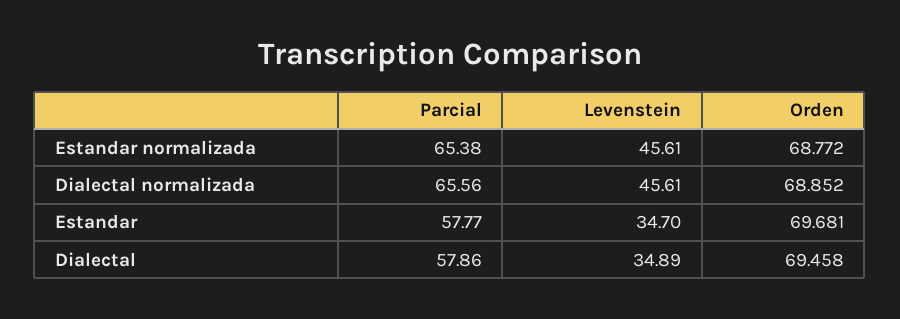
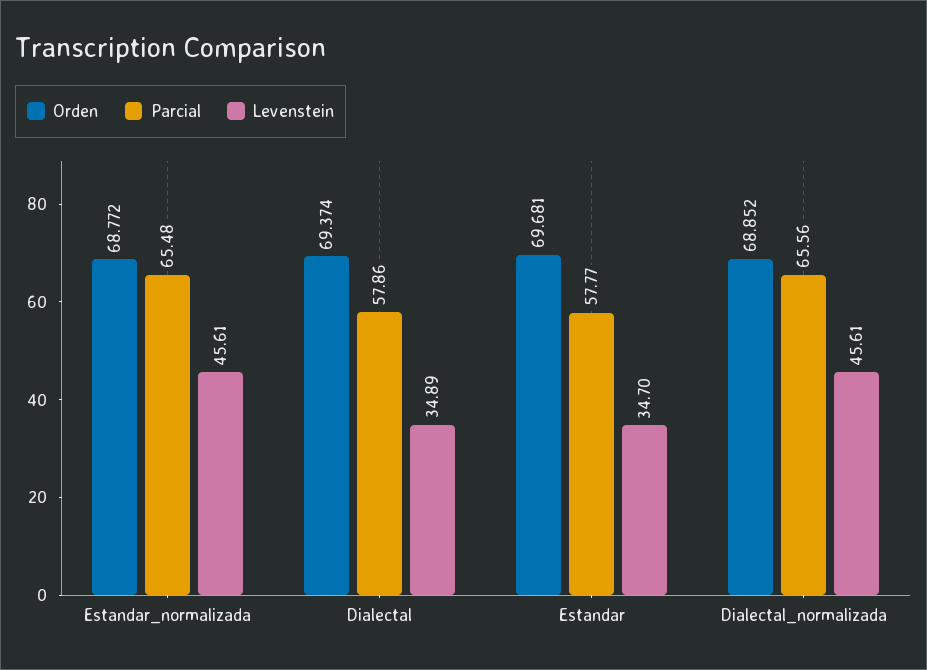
  {
    "Parcial": {
-     "Estandar normalizada": 65.38,
+     "Estandar normalizada": 65.48,
      "Dialectal normalizada": 65.56,
      "Estandar": 57.77,
      "Dialectal": 57.86
    },
    "Levenstein": {
      "Estandar normalizada": 45.61,
      "Dialectal normalizada": 45.61,
      "Estandar": 34.7,
      "Dialectal": 34.89
    },
    "Orden": {
      "Estandar normalizada": 68.772,
      "Dialectal normalizada": 68.852,
      "Estandar": 69.681,
-     "Dialectal": 69.458
+     "Dialectal": 69.374
    }
  }

